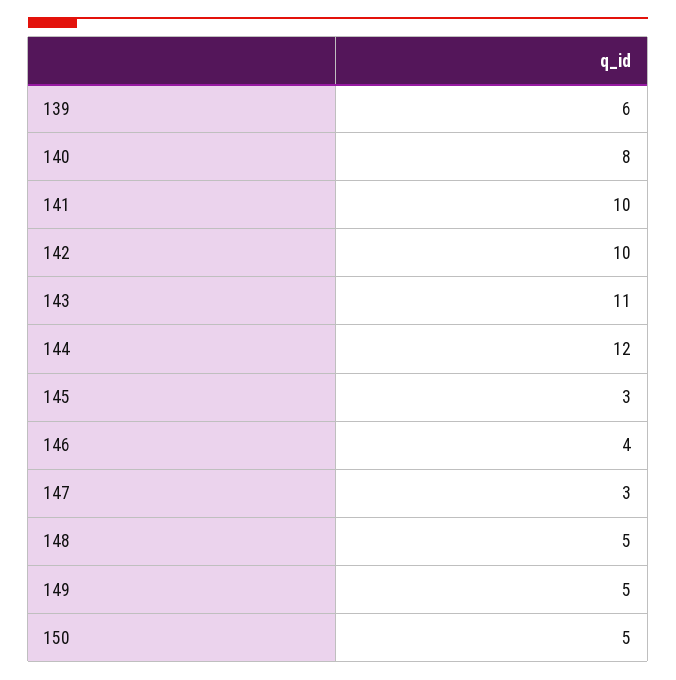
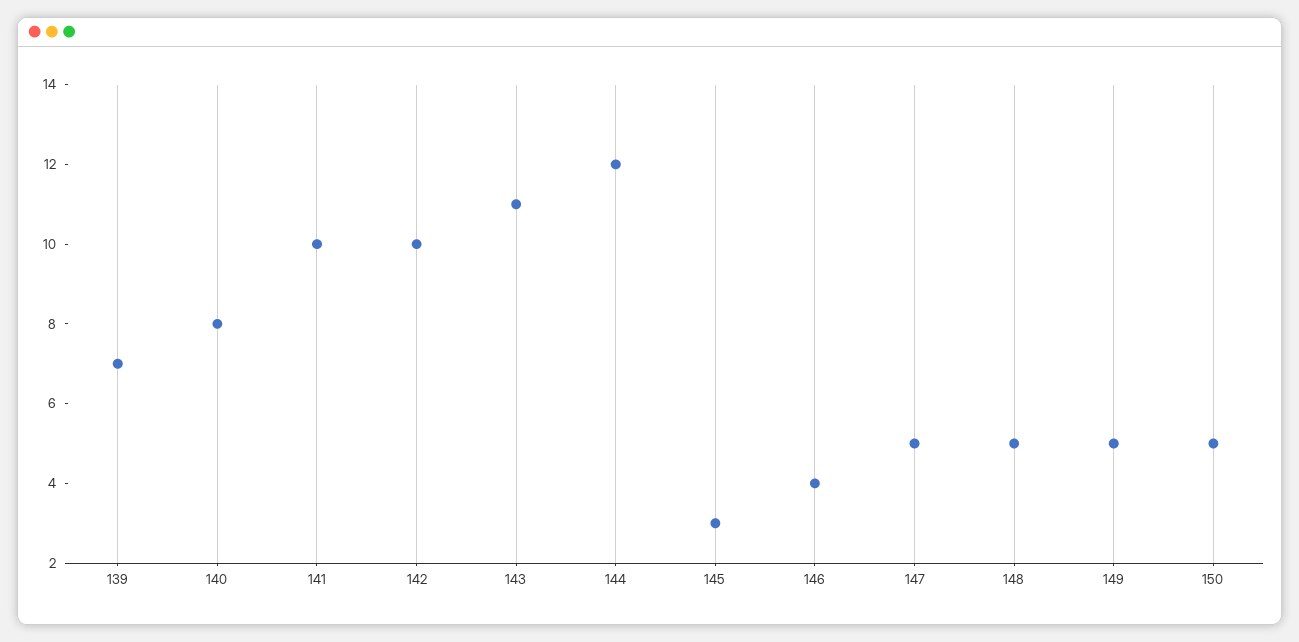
  {
-   "139": 6,
+   "139": 7,
    "140": 8,
    "141": 10,
    "142": 10,
    "143": 11,
    "144": 12,
    "145": 3,
    "146": 4,
-   "147": 3,
+   "147": 5,
    "148": 5,
    "149": 5,
    "150": 5
  }

